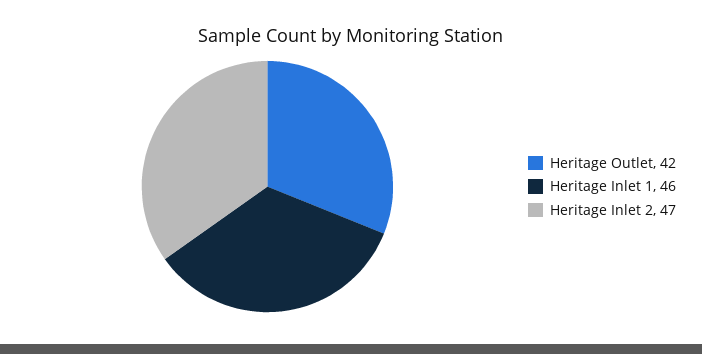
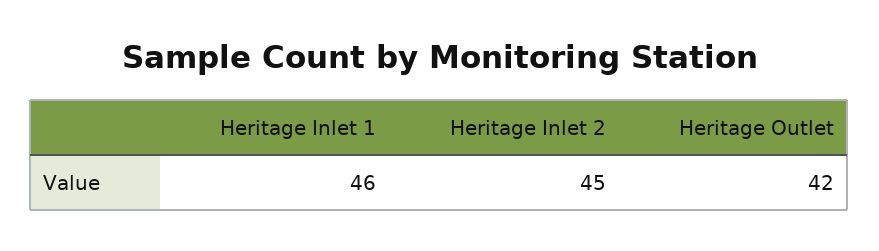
  {
    "Heritage Outlet": 42,
    "Heritage Inlet 1": 46,
-   "Heritage Inlet 2": 47
+   "Heritage Inlet 2": 45
  }

